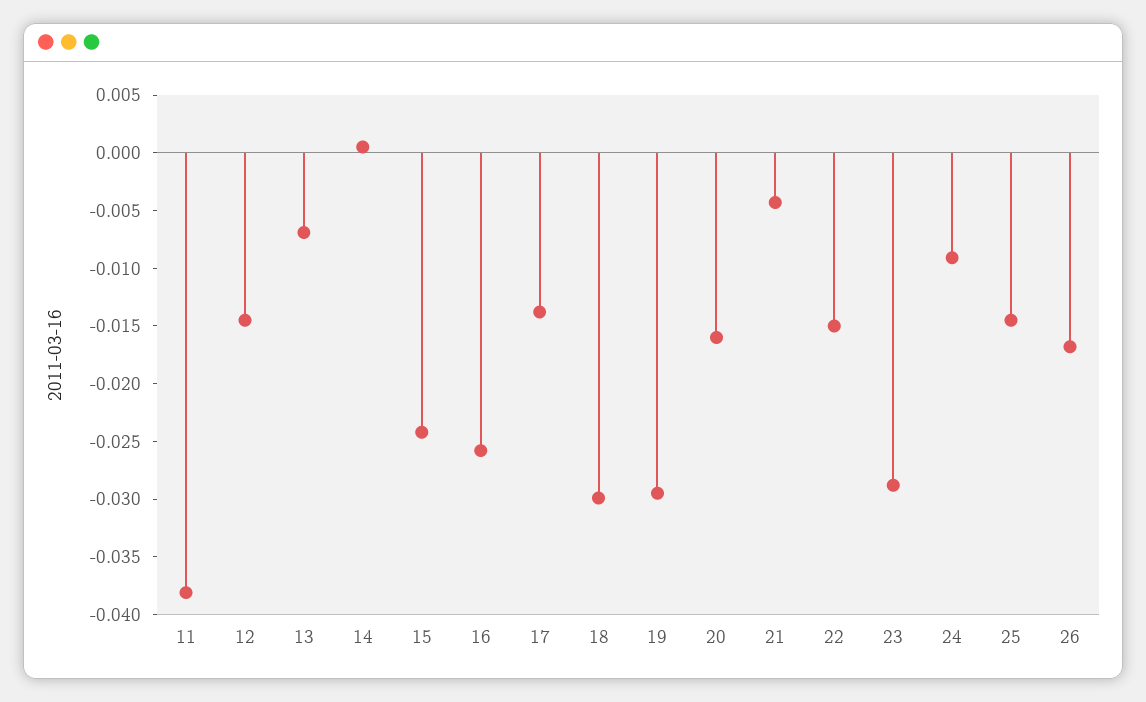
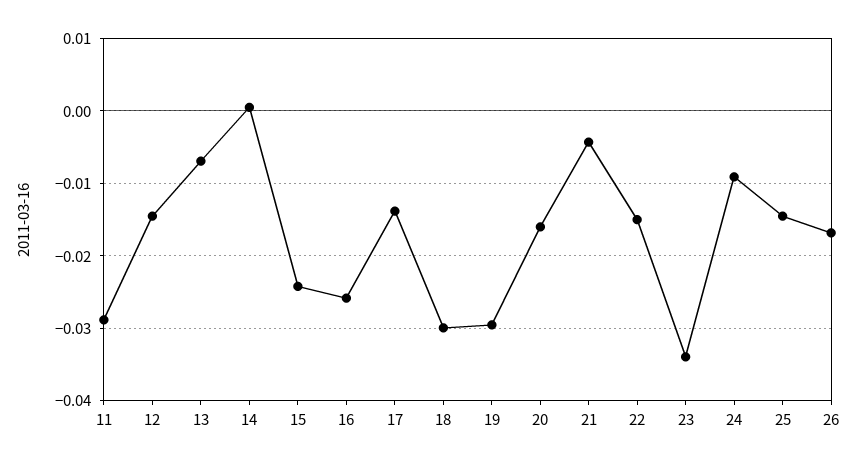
  {
-   "11": -0.038,
+   "11": -0.029,
    "12": -0.015,
    "13": -0.007,
    "14": 0.001,
    "15": -0.024,
    "16": -0.026,
    "17": -0.014,
    "18": -0.03,
    "19": -0.03,
    "20": -0.016,
    "21": -0.004,
    "22": -0.015,
-   "23": -0.029,
+   "23": -0.034,
    "24": -0.009,
    "25": -0.015,
    "26": -0.017
  }

